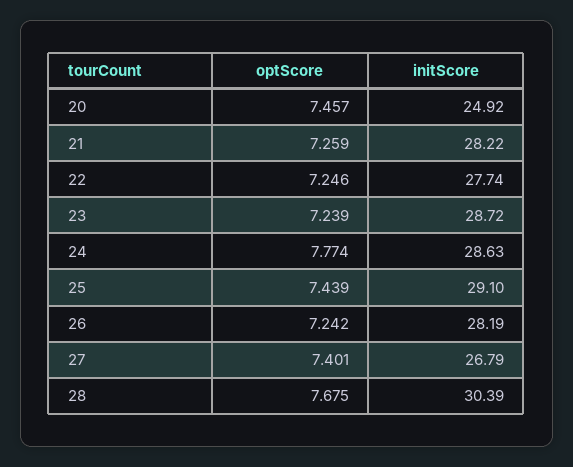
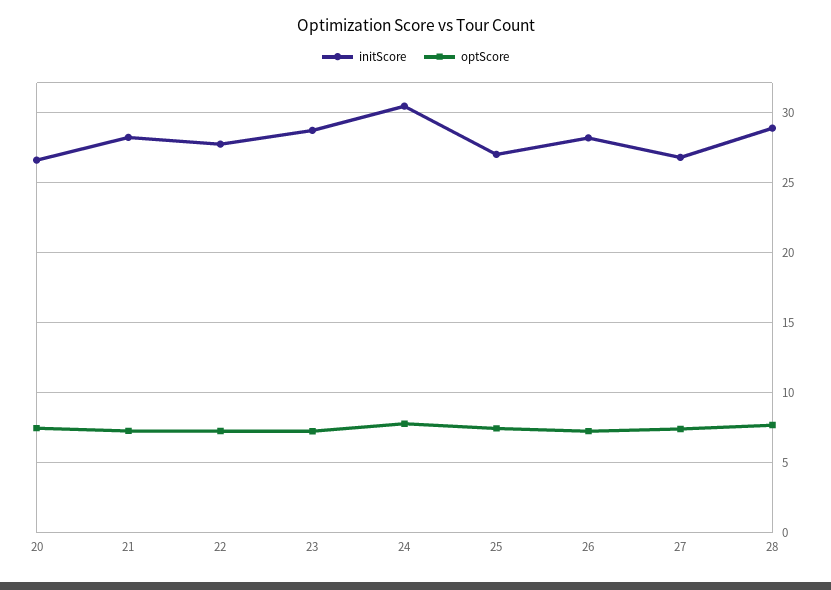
  {
    "optScore": {
      "20": 7.457,
      "21": 7.259,
      "22": 7.246,
      "23": 7.239,
      "24": 7.774,
      "25": 7.439,
      "26": 7.242,
      "27": 7.401,
      "28": 7.675
    },
    "initScore": {
-     "20": 24.92,
+     "20": 26.5,
      "21": 28.22,
      "22": 27.74,
      "23": 28.72,
-     "24": 28.63,
+     "24": 30.5,
-     "25": 29.1,
+     "25": 27,
      "26": 28.19,
      "27": 26.79,
-     "28": 30.39
+     "28": 29
    }
  }

